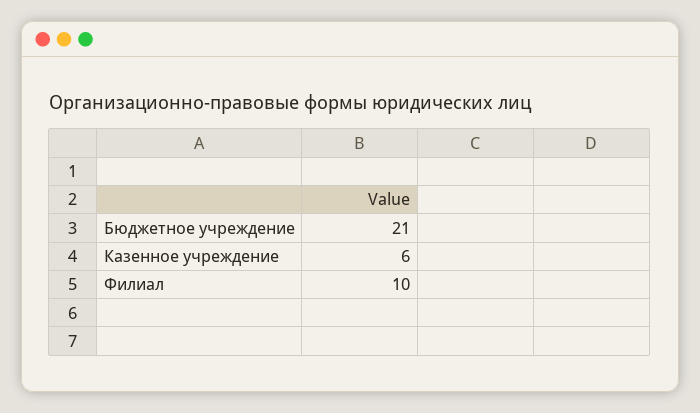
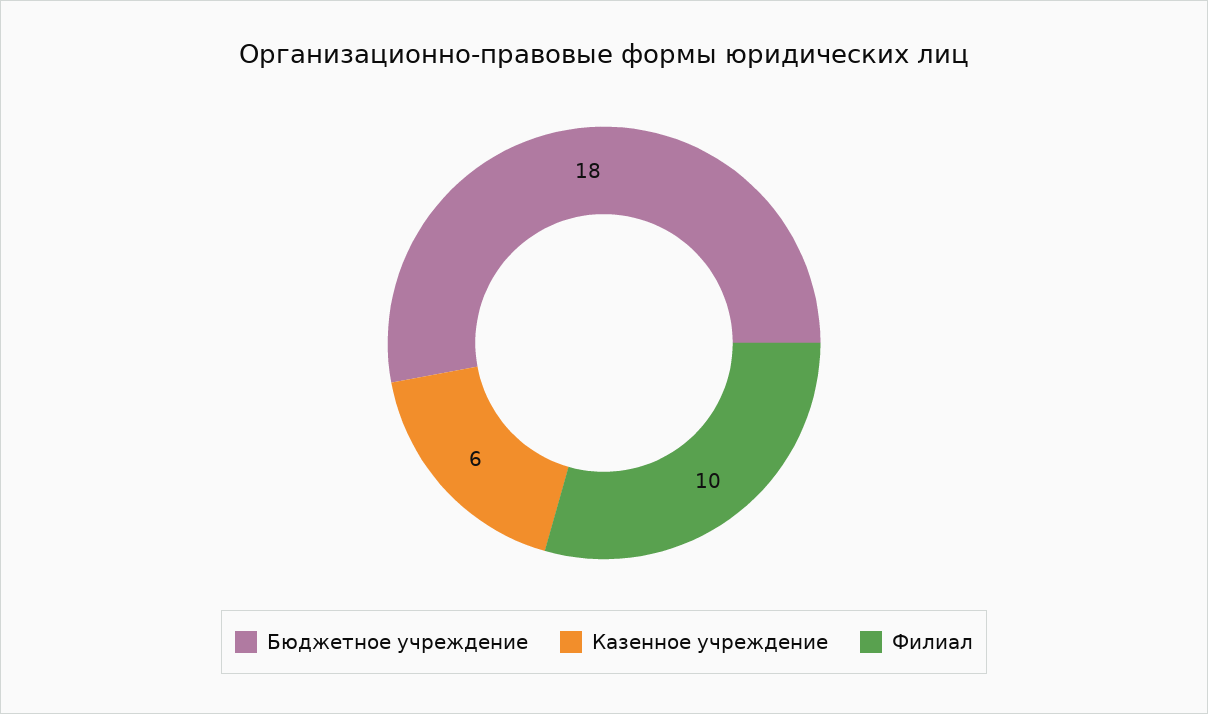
  {
-   "Бюджетное учреждение": 21,
+   "Бюджетное учреждение": 18,
    "Казенное учреждение": 6,
    "Филиал": 10
  }

